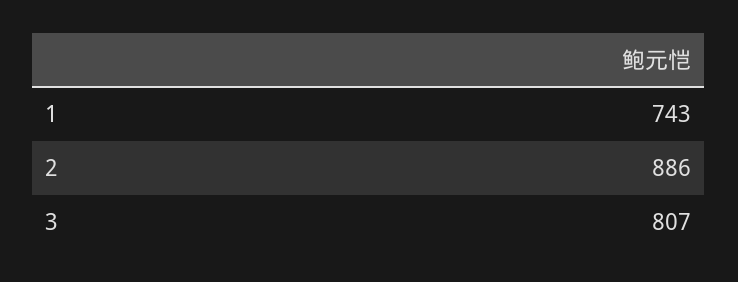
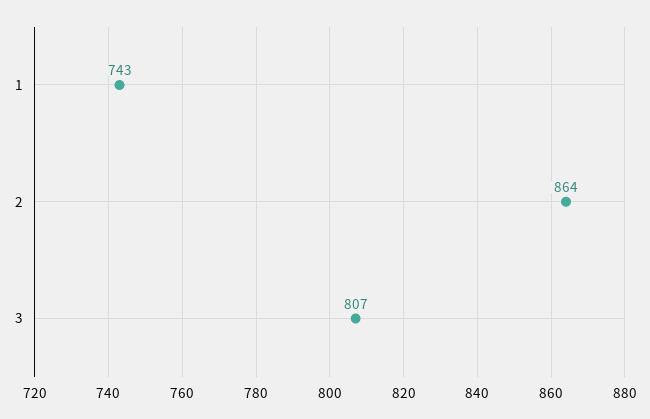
  {
    "1": 743,
-   "2": 886,
+   "2": 864,
    "3": 807
  }

